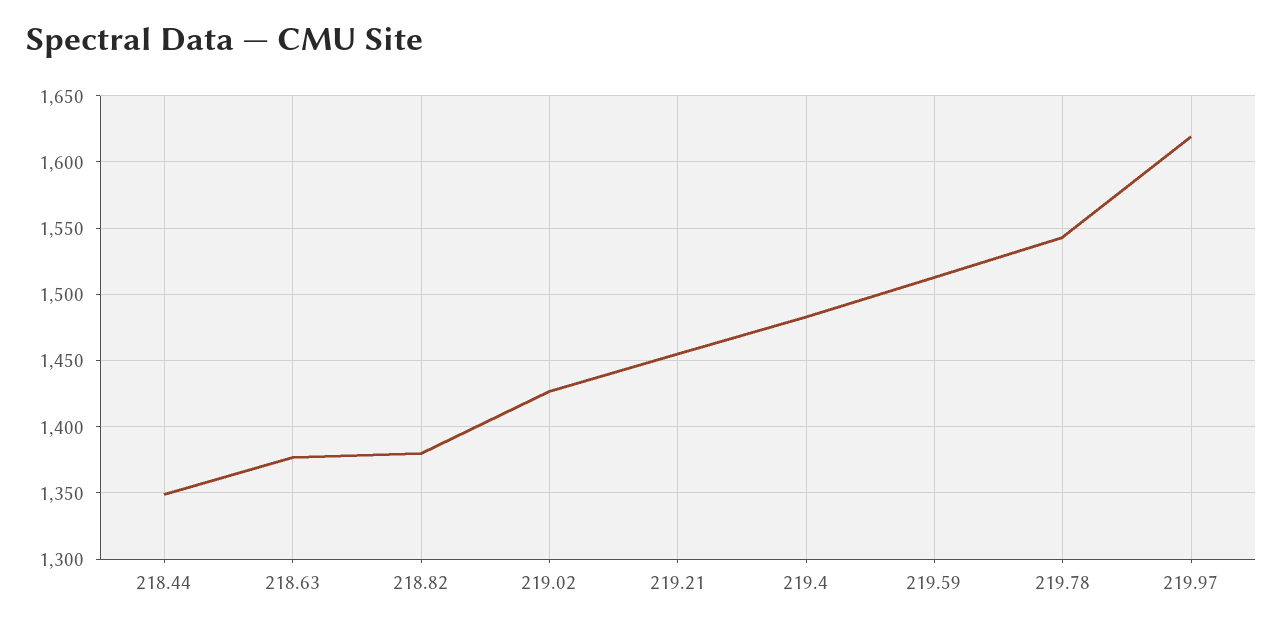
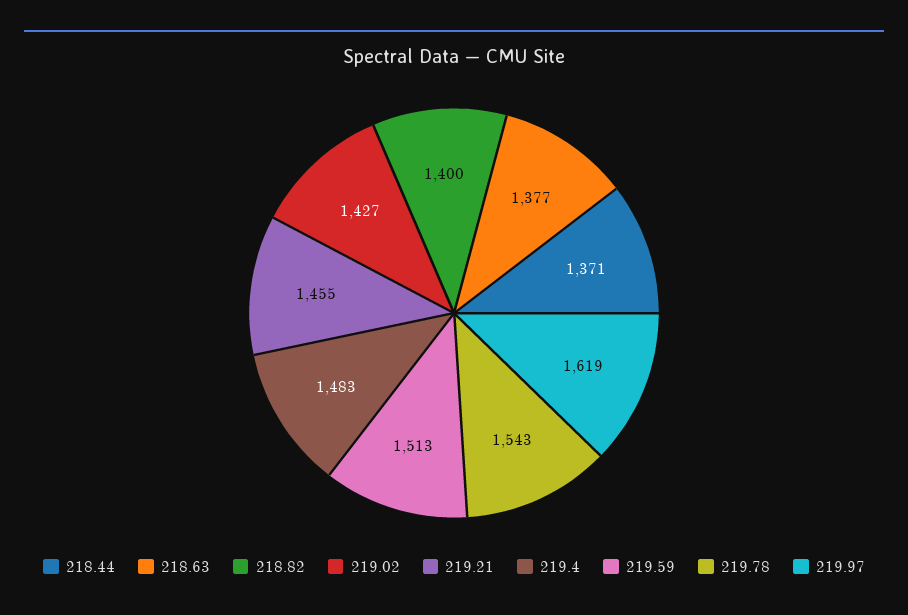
  {
-   "218.44": 1350,
+   "218.44": 1371,
    "218.63": 1377,
-   "218.82": 1380,
+   "218.82": 1400,
    "219.02": 1427,
    "219.21": 1455,
    "219.4": 1483,
    "219.59": 1513,
    "219.78": 1543,
    "219.97": 1619
  }

